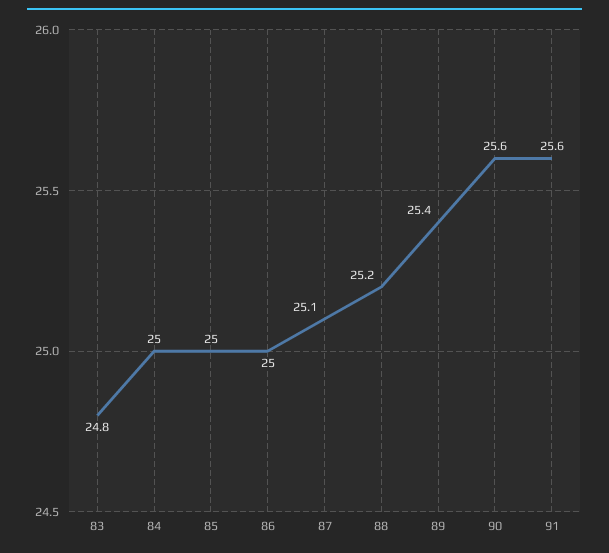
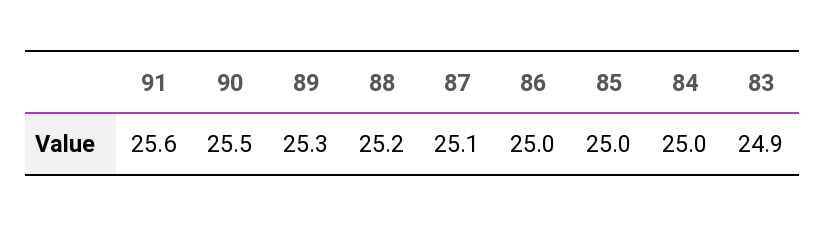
  {
-   "83": 24.8,
+   "83": 24.9,
    "84": 25,
    "85": 25,
    "86": 25,
    "87": 25.1,
    "88": 25.2,
-   "89": 25.4,
+   "89": 25.3,
-   "90": 25.6,
+   "90": 25.5,
    "91": 25.6
  }

